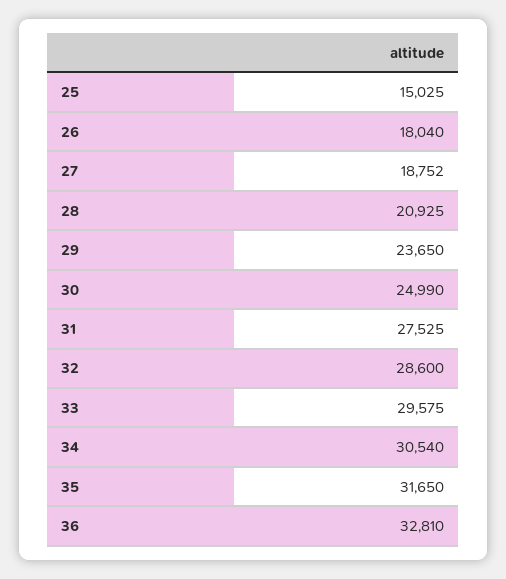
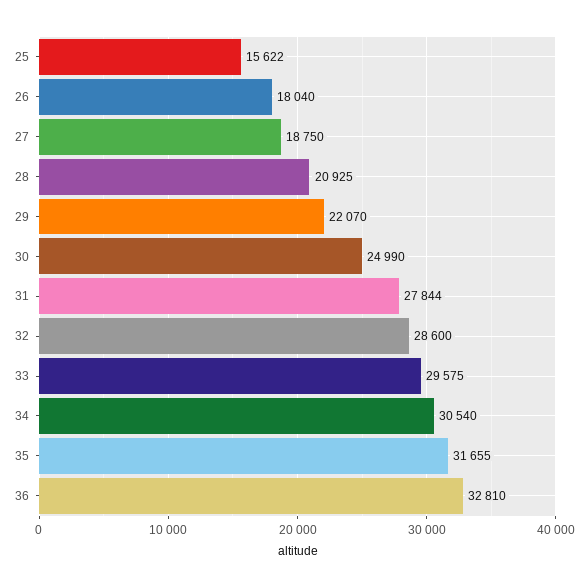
  {
-   "25": 15025,
+   "25": 15622,
    "26": 18040,
-   "27": 18752,
+   "27": 18750,
    "28": 20925,
-   "29": 23650,
+   "29": 22070,
    "30": 24990,
-   "31": 27525,
+   "31": 27844,
    "32": 28600,
    "33": 29575,
    "34": 30540,
-   "35": 31650,
+   "35": 31655,
    "36": 32810
  }

